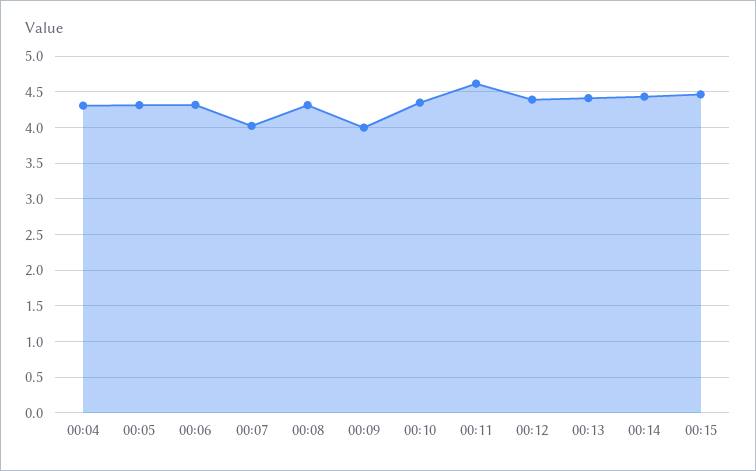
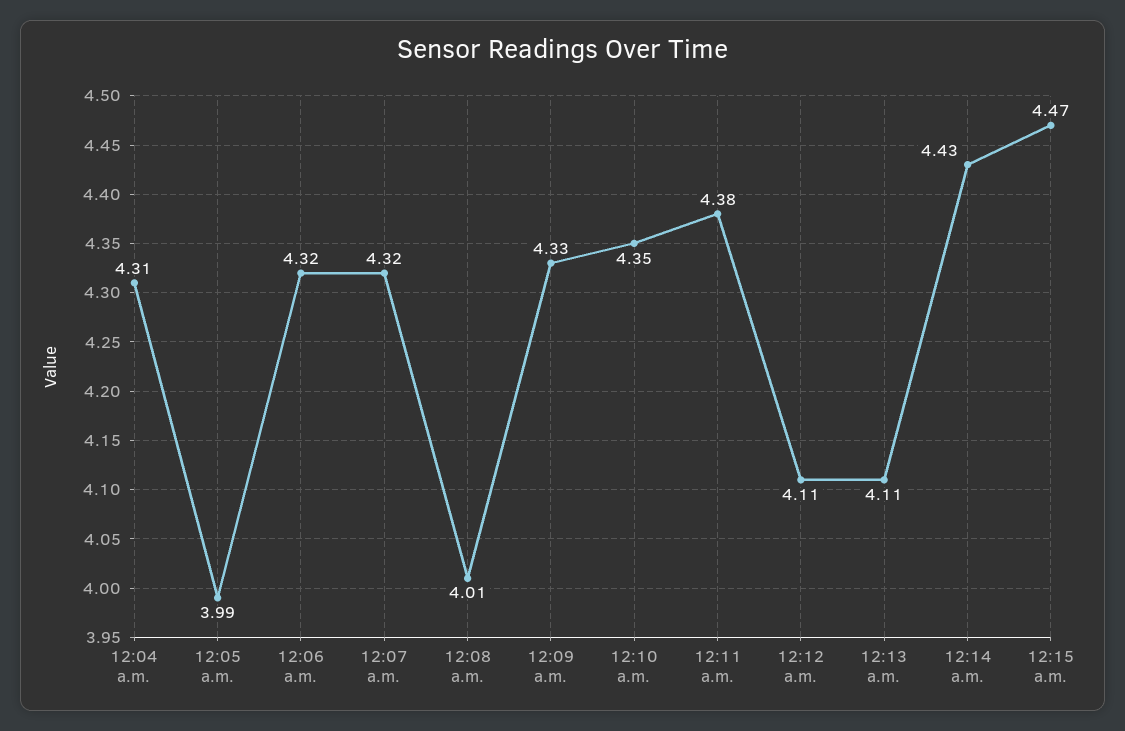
  {
    "00:04": 4.31,
-   "00:05": 4.3,
+   "00:05": 3.99,
    "00:06": 4.32,
-   "00:07": 4,
+   "00:07": 4.32,
-   "00:08": 4.3,
+   "00:08": 4.01,
-   "00:09": 4,
+   "00:09": 4.33,
    "00:10": 4.35,
-   "00:11": 4.6,
+   "00:11": 4.38,
-   "00:12": 4.4,
+   "00:12": 4.11,
-   "00:13": 4.4,
+   "00:13": 4.11,
    "00:14": 4.43,
    "00:15": 4.47
  }

